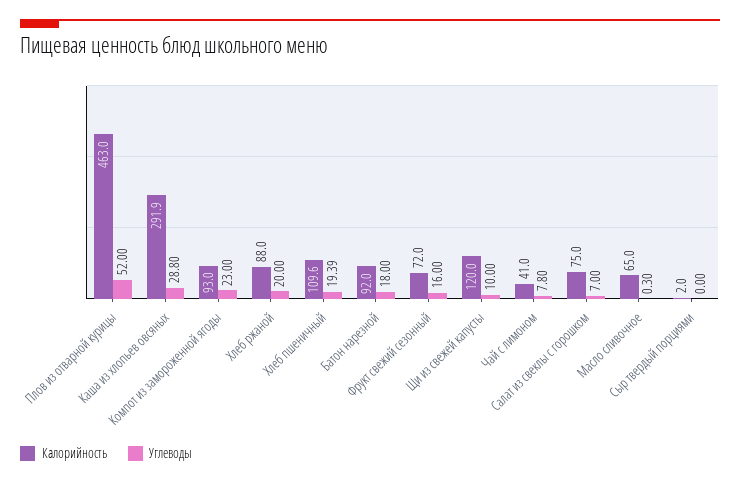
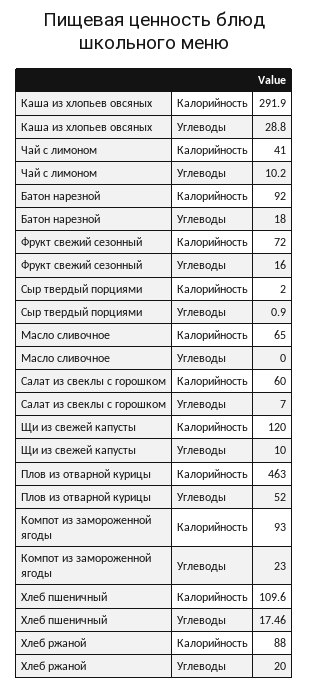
  {
    "Калорийность": {
      "Плов из отварной курицы": 463,
      "Каша из хлопьев овсяных": 291.9,
      "Компот из замороженной ягоды": 93,
      "Хлеб ржаной": 88,
      "Хлеб пшеничный": 109.6,
      "Батон нарезной": 92,
      "Фрукт свежий сезонный": 72,
      "Щи из свежей капусты": 120,
      "Чай с лимоном": 41,
-     "Салат из свеклы с горошком": 75,
+     "Салат из свеклы с горошком": 60,
      "Масло сливочное": 65,
      "Сыр твердый порциями": 2
    },
    "Углеводы": {
      "Плов из отварной курицы": 52,
      "Каша из хлопьев овсяных": 28.8,
      "Компот из замороженной ягоды": 23,
      "Хлеб ржаной": 20,
-     "Хлеб пшеничный": 19.39,
+     "Хлеб пшеничный": 17.46,
      "Батон нарезной": 18,
      "Фрукт свежий сезонный": 16,
      "Щи из свежей капусты": 10,
-     "Чай с лимоном": 7.8,
+     "Чай с лимоном": 10.2,
      "Салат из свеклы с горошком": 7,
-     "Масло сливочное": 0.3,
+     "Масло сливочное": 0,
-     "Сыр твердый порциями": 0
+     "Сыр твердый порциями": 0.9
    }
  }

